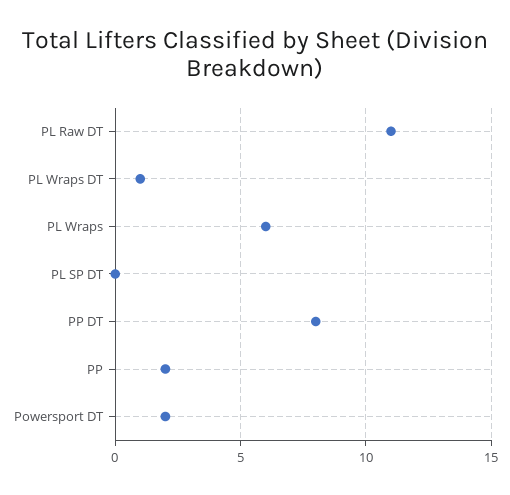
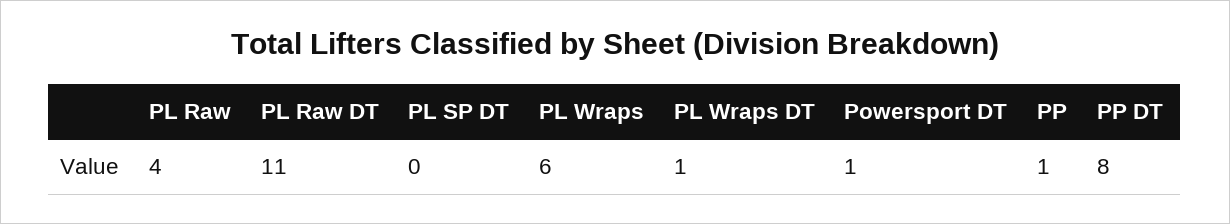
  {
    "PL Raw DT": 11,
    "PL Wraps DT": 1,
    "PL Wraps": 6,
    "PL SP DT": 0,
    "PP DT": 8,
-   "PP": 2,
+   "PP": 1,
-   "Powersport DT": 2
+   "Powersport DT": 1,
+   "PL Raw": 4
  }

